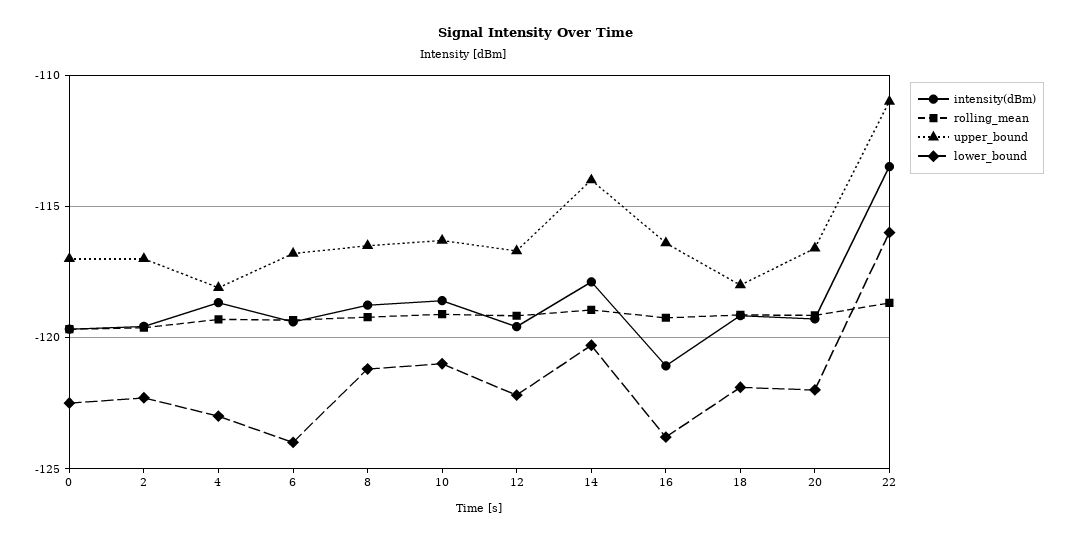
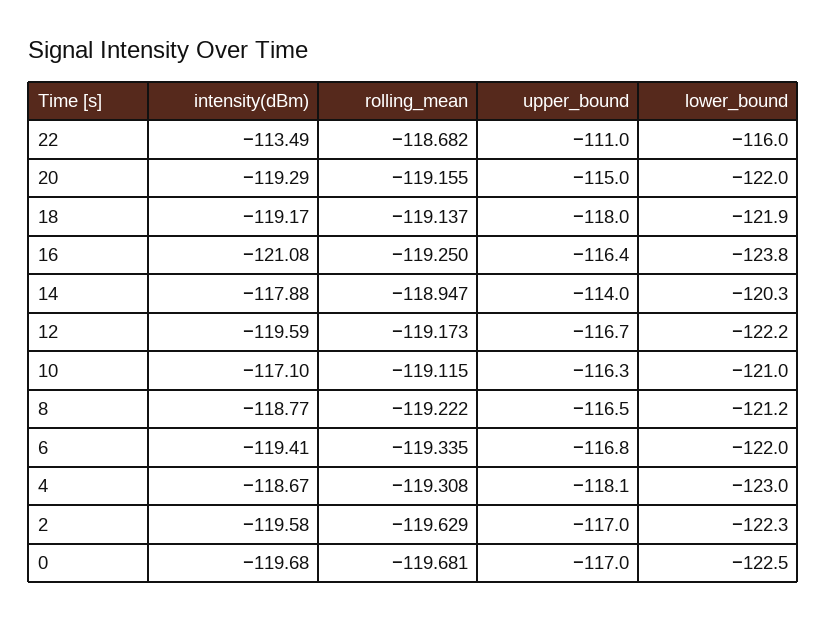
  {
    "intensity(dBm)": {
      "0": -119.68,
      "2": -119.58,
      "4": -118.67,
      "6": -119.41,
      "8": -118.77,
-     "10": -118.5,
+     "10": -117.1,
      "12": -119.59,
      "14": -117.88,
      "16": -121.08,
      "18": -119.17,
      "20": -119.29,
      "22": -113.49
    },
    "rolling_mean": {
      "0": -119.681,
      "2": -119.629,
      "4": -119.308,
      "6": -119.335,
      "8": -119.222,
      "10": -119.115,
      "12": -119.173,
      "14": -118.947,
      "16": -119.25,
      "18": -119.137,
      "20": -119.155,
      "22": -118.682
    },
    "upper_bound": {
      "0": -117,
      "2": -117,
      "4": -118.1,
      "6": -116.8,
      "8": -116.5,
      "10": -116.3,
      "12": -116.7,
      "14": -114,
      "16": -116.4,
      "18": -118,
-     "20": -116.5,
+     "20": -115,
      "22": -111
    },
    "lower_bound": {
      "0": -122.5,
      "2": -122.3,
      "4": -123,
-     "6": -124,
+     "6": -122,
      "8": -121.2,
      "10": -121,
      "12": -122.2,
      "14": -120.3,
      "16": -123.8,
      "18": -121.9,
      "20": -122,
      "22": -116
    }
  }

